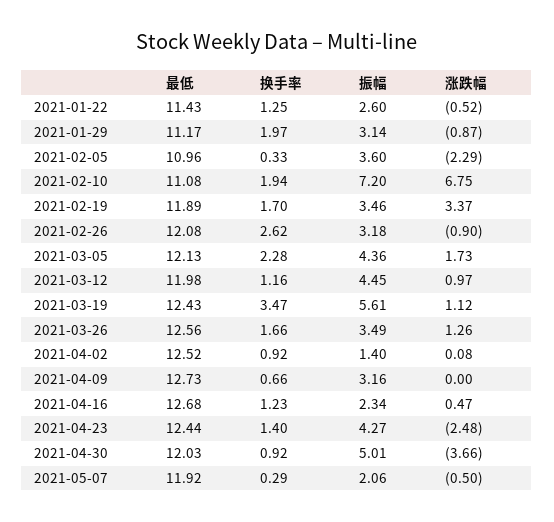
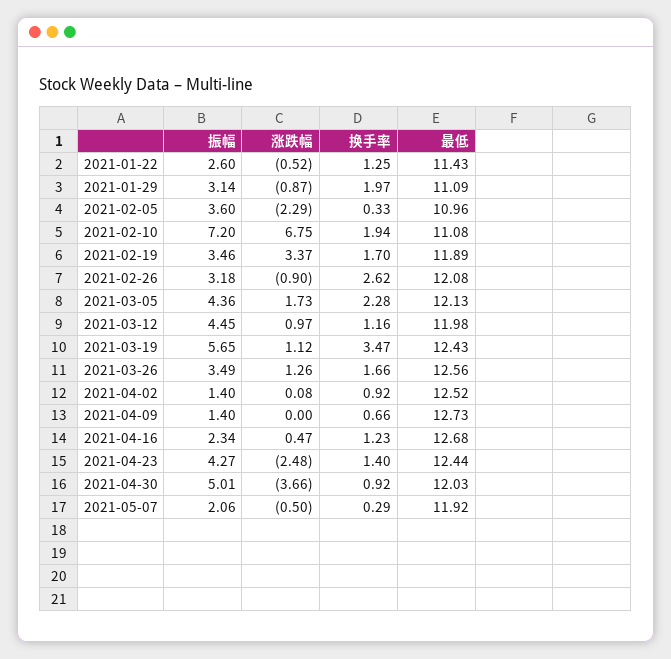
  {
    "最低": {
      "2021-01-22": 11.43,
-     "2021-01-29": 11.17,
+     "2021-01-29": 11.09,
      "2021-02-05": 10.96,
      "2021-02-10": 11.08,
      "2021-02-19": 11.89,
      "2021-02-26": 12.08,
      "2021-03-05": 12.13,
      "2021-03-12": 11.98,
      "2021-03-19": 12.43,
      "2021-03-26": 12.56,
      "2021-04-02": 12.52,
      "2021-04-09": 12.73,
      "2021-04-16": 12.68,
      "2021-04-23": 12.44,
      "2021-04-30": 12.03,
      "2021-05-07": 11.92
    },
    "换手率": {
      "2021-01-22": 1.25,
      "2021-01-29": 1.97,
      "2021-02-05": 0.33,
      "2021-02-10": 1.94,
      "2021-02-19": 1.7,
      "2021-02-26": 2.62,
      "2021-03-05": 2.28,
      "2021-03-12": 1.16,
      "2021-03-19": 3.47,
      "2021-03-26": 1.66,
      "2021-04-02": 0.92,
      "2021-04-09": 0.66,
      "2021-04-16": 1.23,
      "2021-04-23": 1.4,
      "2021-04-30": 0.92,
      "2021-05-07": 0.29
    },
    "振幅": {
      "2021-01-22": 2.6,
      "2021-01-29": 3.14,
      "2021-02-05": 3.6,
      "2021-02-10": 7.2,
      "2021-02-19": 3.46,
      "2021-02-26": 3.18,
      "2021-03-05": 4.36,
      "2021-03-12": 4.45,
-     "2021-03-19": 5.61,
+     "2021-03-19": 5.65,
      "2021-03-26": 3.49,
      "2021-04-02": 1.4,
-     "2021-04-09": 3.16,
+     "2021-04-09": 1.4,
      "2021-04-16": 2.34,
      "2021-04-23": 4.27,
      "2021-04-30": 5.01,
      "2021-05-07": 2.06
    },
    "涨跌幅": {
      "2021-01-22": -0.52,
      "2021-01-29": -0.87,
      "2021-02-05": -2.29,
      "2021-02-10": 6.75,
      "2021-02-19": 3.37,
      "2021-02-26": -0.9,
      "2021-03-05": 1.73,
      "2021-03-12": 0.97,
      "2021-03-19": 1.12,
      "2021-03-26": 1.26,
      "2021-04-02": 0.08,
      "2021-04-09": 0,
      "2021-04-16": 0.47,
      "2021-04-23": -2.48,
      "2021-04-30": -3.66,
      "2021-05-07": -0.5
    }
  }

